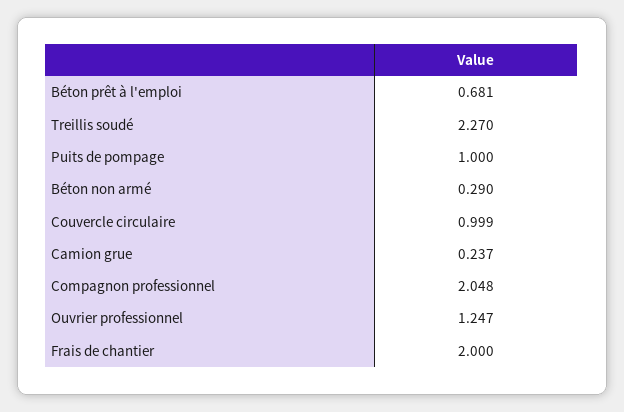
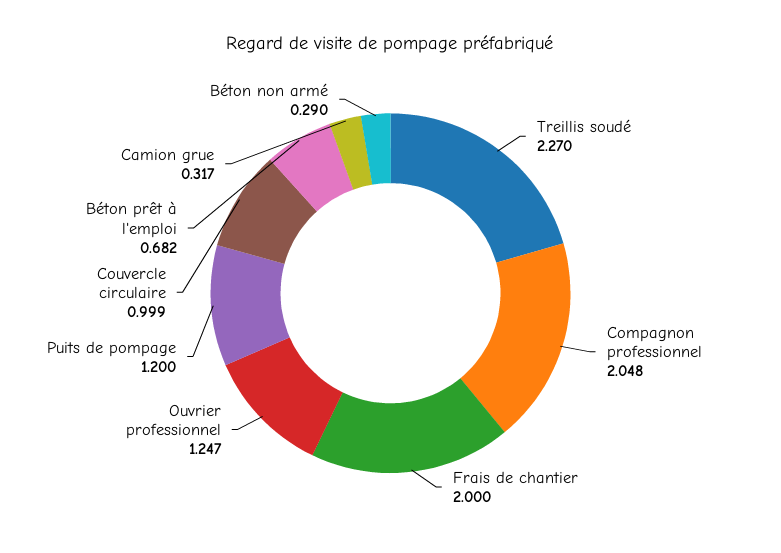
  {
-   "Béton prêt à l'emploi": 0.681,
+   "Béton prêt à l'emploi": 0.682,
    "Treillis soudé": 2.27,
-   "Puits de pompage": 1,
+   "Puits de pompage": 1.2,
    "Béton non armé": 0.29,
    "Couvercle circulaire": 0.999,
-   "Camion grue": 0.237,
+   "Camion grue": 0.317,
    "Compagnon professionnel": 2.048,
    "Ouvrier professionnel": 1.247,
    "Frais de chantier": 2
  }

